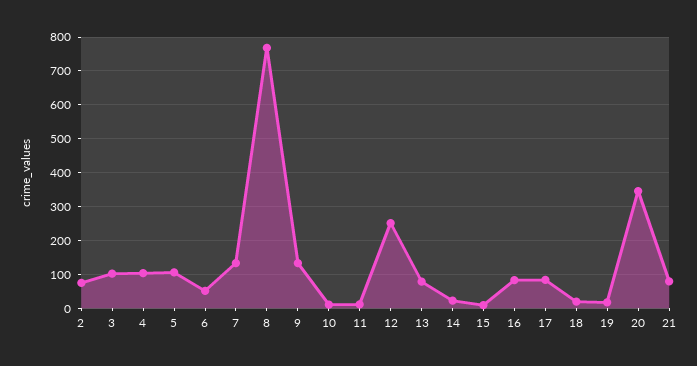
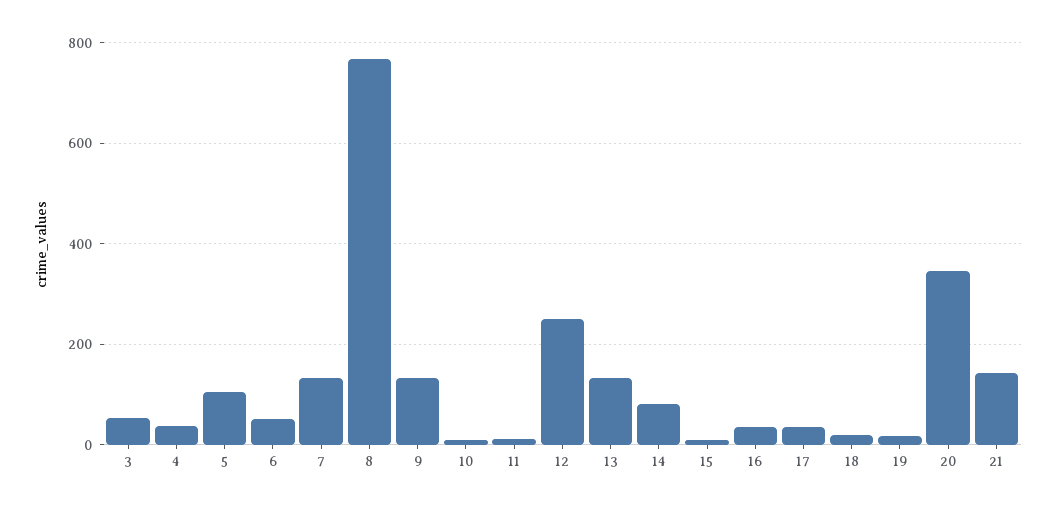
  {
-   "2": 80,
-   "3": 100,
+   "3": 60,
-   "4": 100,
+   "4": 40,
    "5": 100,
    "6": 60,
    "7": 140,
    "8": 760,
    "9": 140,
    "10": 20,
    "11": 20,
    "12": 260,
-   "13": 80,
+   "13": 140,
-   "14": 20,
+   "14": 80,
    "15": 0,
-   "16": 80,
+   "16": 40,
-   "17": 80,
+   "17": 40,
    "18": 20,
    "19": 20,
    "20": 340,
-   "21": 80
+   "21": 140
  }

